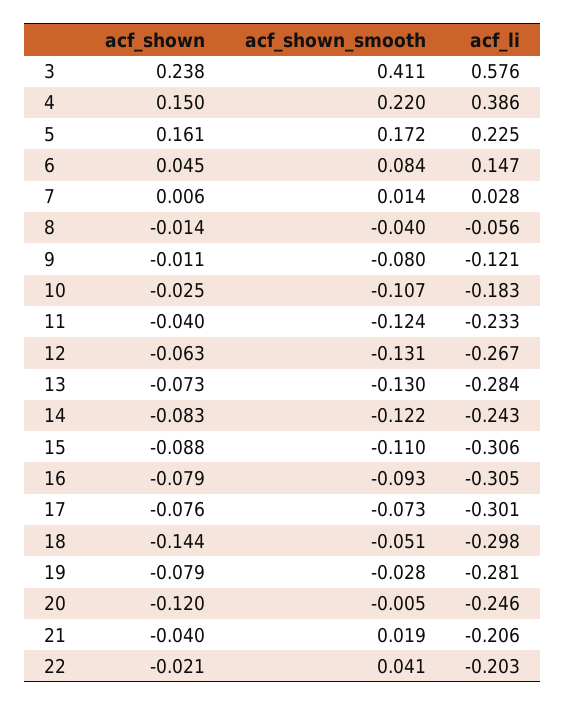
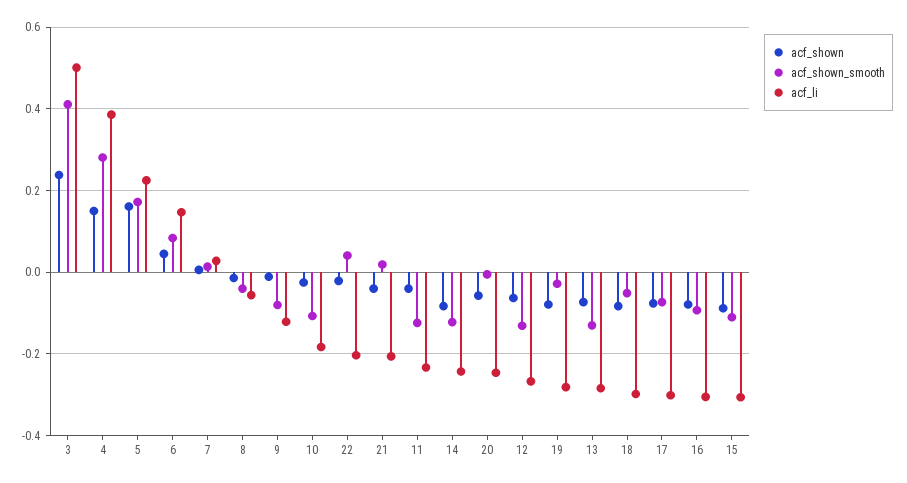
  {
    "acf_shown": {
      "3": 0.238,
      "4": 0.15,
      "5": 0.161,
      "6": 0.045,
      "7": 0.006,
      "8": -0.014,
      "9": -0.011,
      "10": -0.025,
      "11": -0.04,
      "12": -0.063,
      "13": -0.073,
      "14": -0.083,
      "15": -0.088,
      "16": -0.079,
      "17": -0.076,
-     "18": -0.144,
+     "18": -0.08,
      "19": -0.079,
-     "20": -0.12,
+     "20": -0.06,
      "21": -0.04,
      "22": -0.021
    },
    "acf_shown_smooth": {
      "3": 0.411,
-     "4": 0.22,
+     "4": 0.28,
      "5": 0.172,
      "6": 0.084,
      "7": 0.014,
      "8": -0.04,
      "9": -0.08,
      "10": -0.107,
      "11": -0.124,
      "12": -0.131,
      "13": -0.13,
      "14": -0.122,
      "15": -0.11,
      "16": -0.093,
      "17": -0.073,
      "18": -0.051,
      "19": -0.028,
      "20": -0.005,
      "21": 0.019,
      "22": 0.041
    },
    "acf_li": {
-     "3": 0.576,
+     "3": 0.5,
      "4": 0.386,
      "5": 0.225,
      "6": 0.147,
      "7": 0.028,
      "8": -0.056,
      "9": -0.121,
      "10": -0.183,
      "11": -0.233,
      "12": -0.267,
      "13": -0.284,
      "14": -0.243,
      "15": -0.306,
      "16": -0.305,
      "17": -0.301,
      "18": -0.298,
      "19": -0.281,
      "20": -0.246,
      "21": -0.206,
      "22": -0.203
    }
  }

